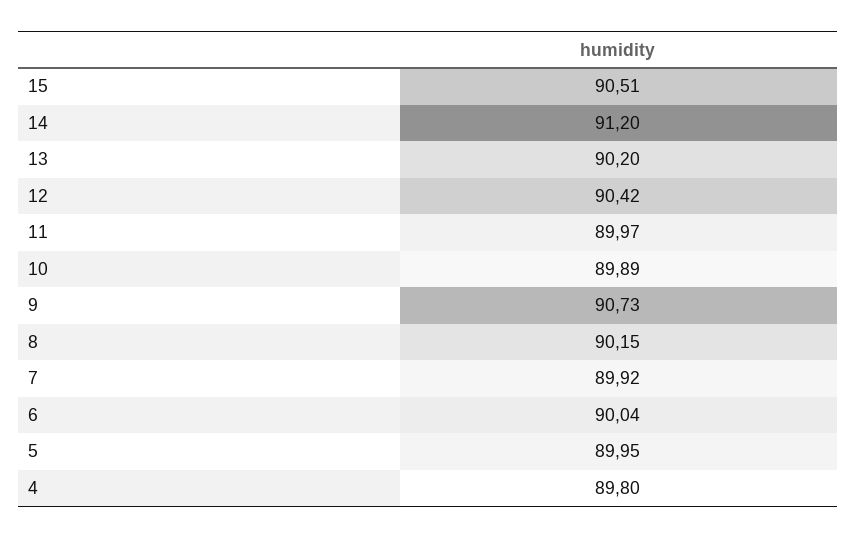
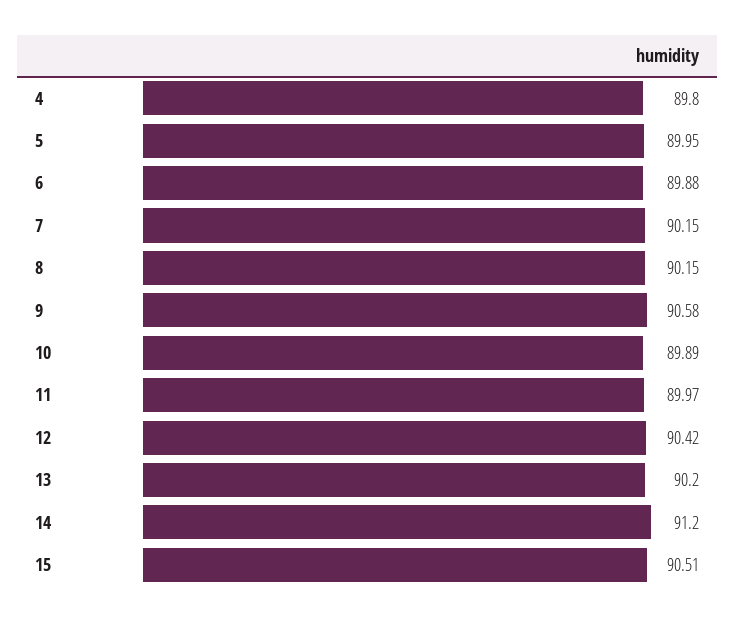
  {
    "15": 90.51,
    "14": 91.2,
    "13": 90.2,
    "12": 90.42,
    "11": 89.97,
    "10": 89.89,
-   "9": 90.73,
+   "9": 90.58,
    "8": 90.15,
-   "7": 89.92,
+   "7": 90.15,
-   "6": 90.04,
+   "6": 89.88,
    "5": 89.95,
    "4": 89.8
  }

